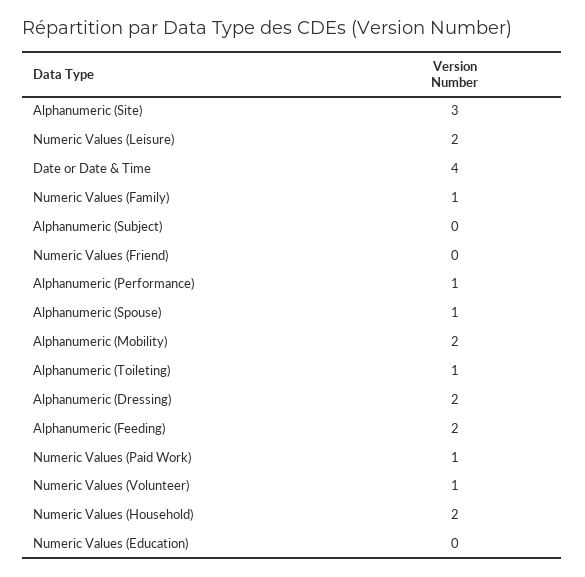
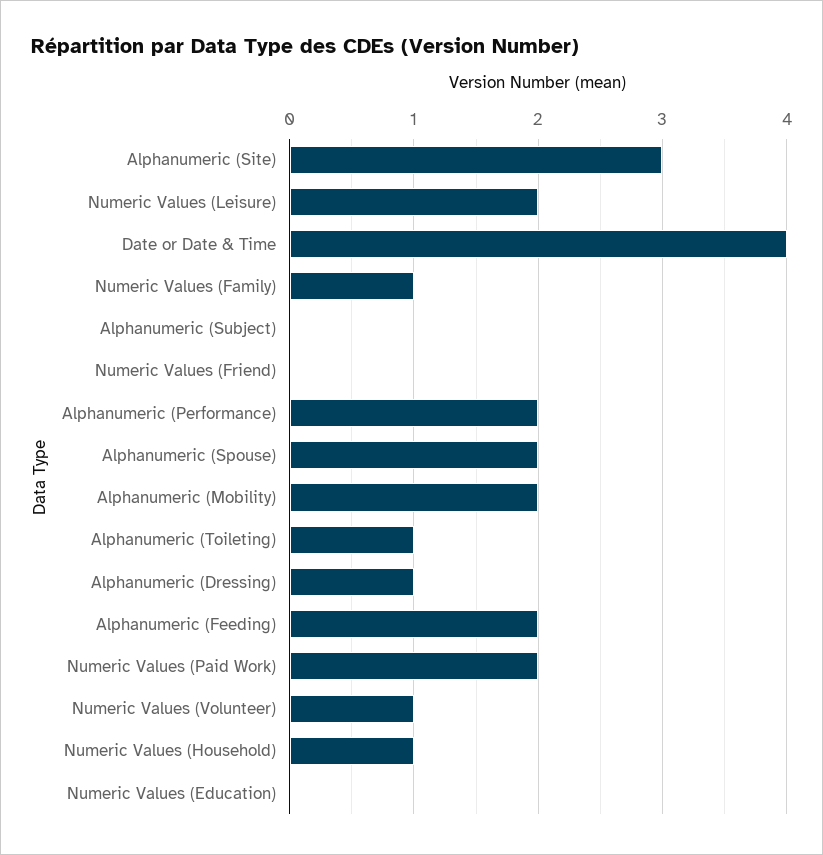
  {
    "Alphanumeric (Site)": 3,
    "Numeric Values (Leisure)": 2,
    "Date or Date & Time": 4,
    "Numeric Values (Family)": 1,
    "Alphanumeric (Subject)": 0,
    "Numeric Values (Friend)": 0,
-   "Alphanumeric (Performance)": 1,
+   "Alphanumeric (Performance)": 2,
-   "Alphanumeric (Spouse)": 1,
+   "Alphanumeric (Spouse)": 2,
    "Alphanumeric (Mobility)": 2,
    "Alphanumeric (Toileting)": 1,
-   "Alphanumeric (Dressing)": 2,
+   "Alphanumeric (Dressing)": 1,
    "Alphanumeric (Feeding)": 2,
-   "Numeric Values (Paid Work)": 1,
+   "Numeric Values (Paid Work)": 2,
    "Numeric Values (Volunteer)": 1,
-   "Numeric Values (Household)": 2,
+   "Numeric Values (Household)": 1,
    "Numeric Values (Education)": 0
  }

